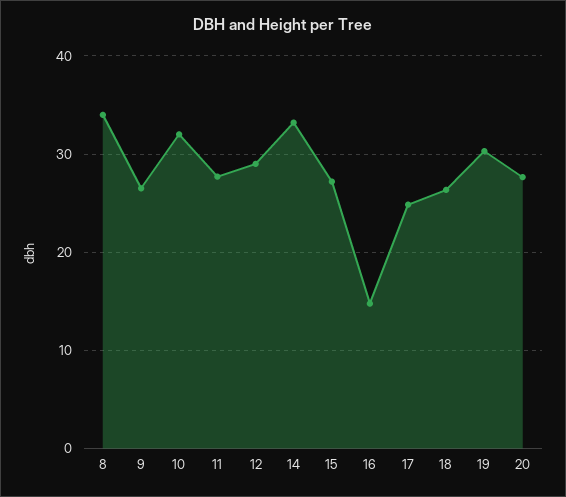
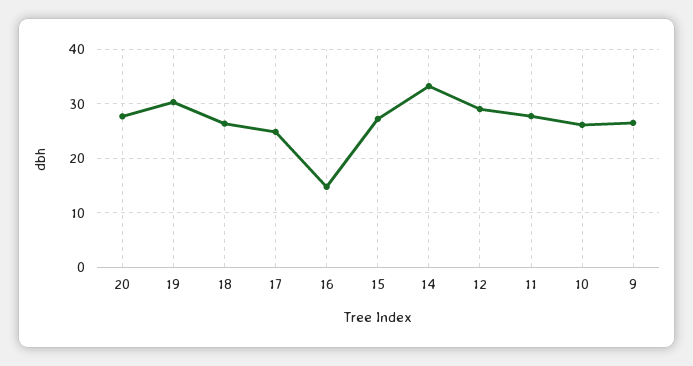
  {
-   "8": 34,
    "9": 27,
-   "10": 32,
+   "10": 26,
    "11": 28,
    "12": 29,
    "14": 33,
    "15": 27,
    "16": 15,
    "17": 25,
    "18": 26,
    "19": 30,
    "20": 28
  }

